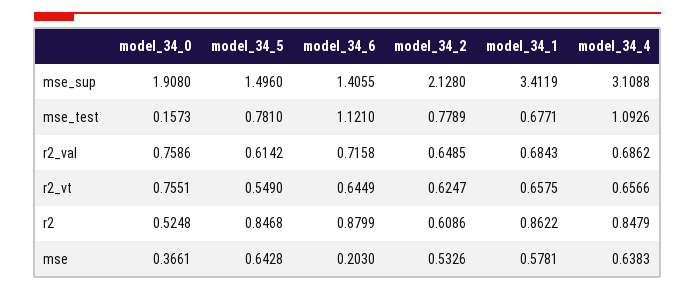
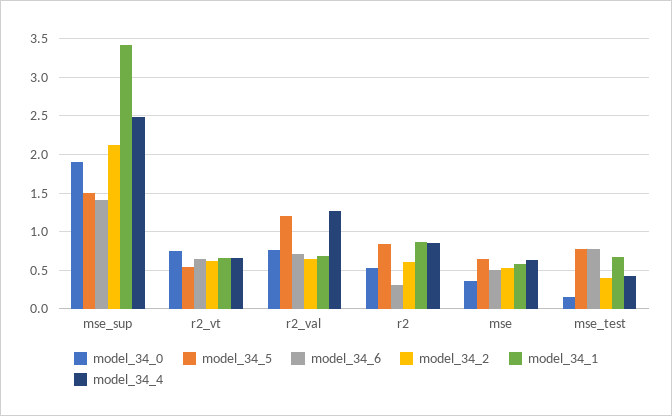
  {
    "model_34_0": {
      "mse_sup": 1.908,
      "mse_test": 0.1573,
      "r2_val": 0.7586,
      "r2_vt": 0.7551,
      "r2": 0.5248,
      "mse": 0.3661
    },
    "model_34_5": {
      "mse_sup": 1.496,
      "mse_test": 0.781,
-     "r2_val": 0.6142,
+     "r2_val": 1.2,
      "r2_vt": 0.549,
      "r2": 0.8468,
      "mse": 0.6428
    },
    "model_34_6": {
      "mse_sup": 1.4055,
-     "mse_test": 1.121,
+     "mse_test": 0.8,
      "r2_val": 0.7158,
      "r2_vt": 0.6449,
-     "r2": 0.8799,
+     "r2": 0.3,
-     "mse": 0.203
+     "mse": 0.5
    },
    "model_34_2": {
      "mse_sup": 2.128,
-     "mse_test": 0.7789,
+     "mse_test": 0.4,
      "r2_val": 0.6485,
      "r2_vt": 0.6247,
      "r2": 0.6086,
      "mse": 0.5326
    },
    "model_34_1": {
      "mse_sup": 3.4119,
      "mse_test": 0.6771,
      "r2_val": 0.6843,
      "r2_vt": 0.6575,
      "r2": 0.8622,
      "mse": 0.5781
    },
    "model_34_4": {
-     "mse_sup": 3.1088,
+     "mse_sup": 2.5,
-     "mse_test": 1.0926,
+     "mse_test": 0.4,
-     "r2_val": 0.6862,
+     "r2_val": 1.3,
      "r2_vt": 0.6566,
      "r2": 0.8479,
      "mse": 0.6383
    }
  }

